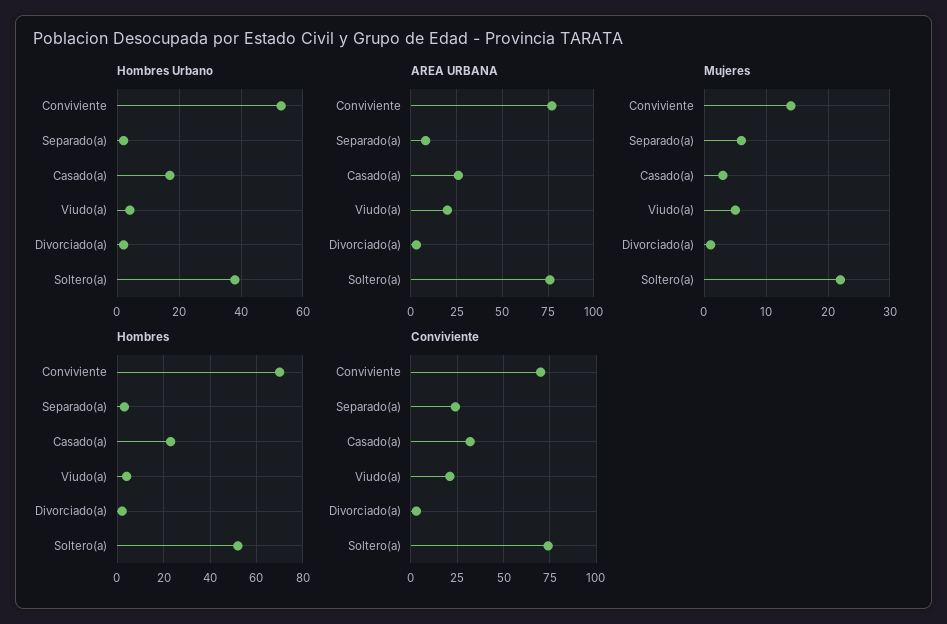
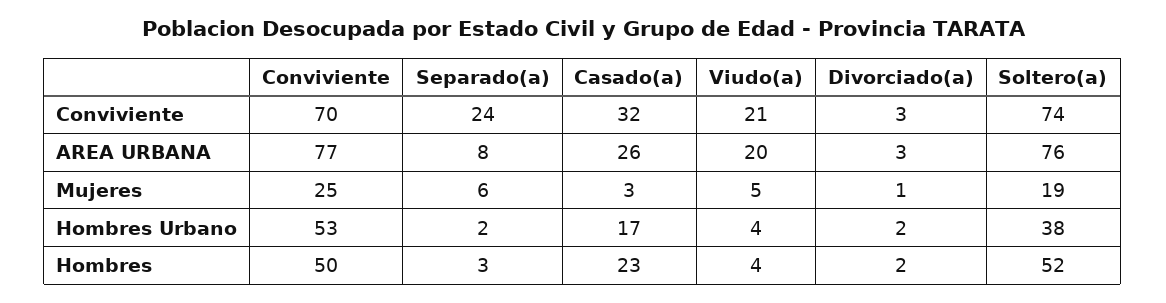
  {
    "Hombres Urbano": {
      "Conviviente": 53,
      "Separado(a)": 2,
      "Casado(a)": 17,
      "Viudo(a)": 4,
      "Divorciado(a)": 2,
      "Soltero(a)": 38
    },
    "AREA URBANA": {
      "Conviviente": 77,
      "Separado(a)": 8,
      "Casado(a)": 26,
      "Viudo(a)": 20,
      "Divorciado(a)": 3,
      "Soltero(a)": 76
    },
    "Mujeres": {
-     "Conviviente": 14,
+     "Conviviente": 25,
      "Separado(a)": 6,
      "Casado(a)": 3,
      "Viudo(a)": 5,
      "Divorciado(a)": 1,
-     "Soltero(a)": 22
+     "Soltero(a)": 19
    },
    "Hombres": {
-     "Conviviente": 70,
+     "Conviviente": 50,
      "Separado(a)": 3,
      "Casado(a)": 23,
      "Viudo(a)": 4,
      "Divorciado(a)": 2,
      "Soltero(a)": 52
    },
    "Conviviente": {
      "Conviviente": 70,
      "Separado(a)": 24,
      "Casado(a)": 32,
      "Viudo(a)": 21,
      "Divorciado(a)": 3,
      "Soltero(a)": 74
    }
  }

